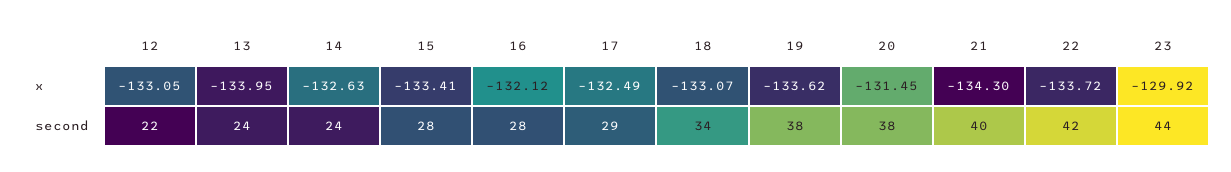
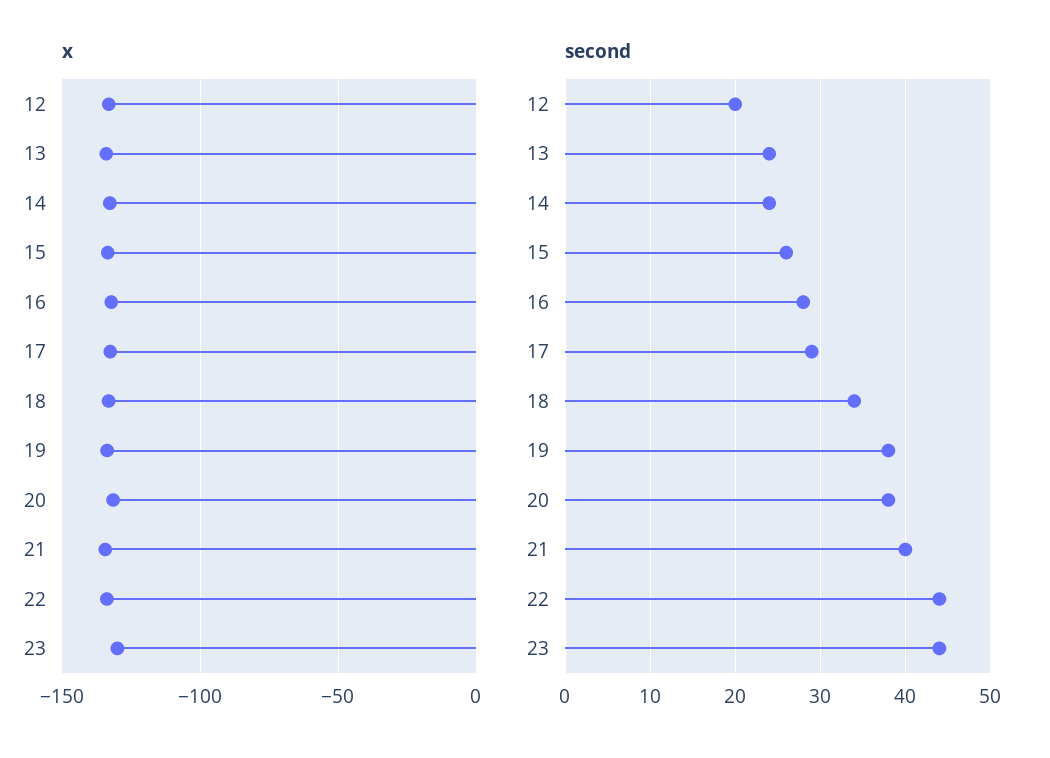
  {
    "x": {
      "12": -133.05,
      "13": -133.95,
      "14": -132.63,
      "15": -133.41,
      "16": -132.12,
      "17": -132.49,
      "18": -133.07,
      "19": -133.62,
      "20": -131.45,
      "21": -134.3,
      "22": -133.72,
      "23": -129.92
    },
    "second": {
-     "12": 22,
+     "12": 20,
      "13": 24,
      "14": 24,
-     "15": 28,
+     "15": 26,
      "16": 28,
      "17": 29,
      "18": 34,
      "19": 38,
      "20": 38,
      "21": 40,
-     "22": 42,
+     "22": 44,
      "23": 44
    }
  }

